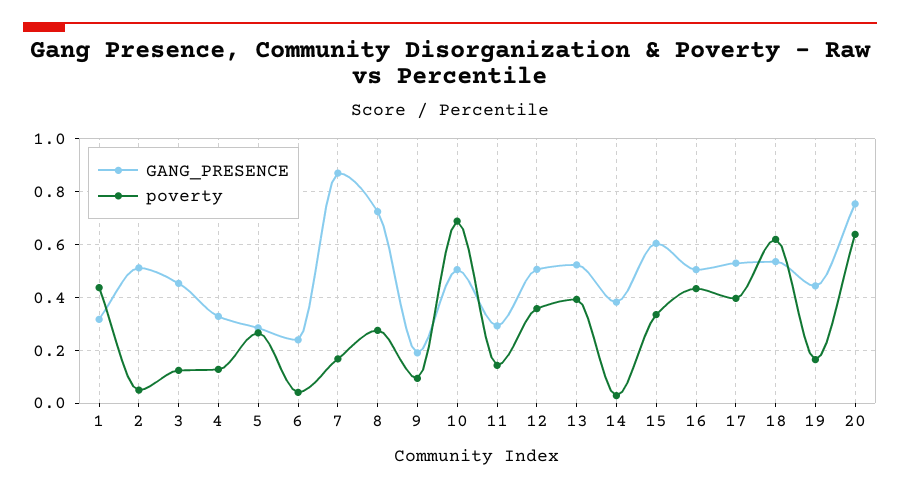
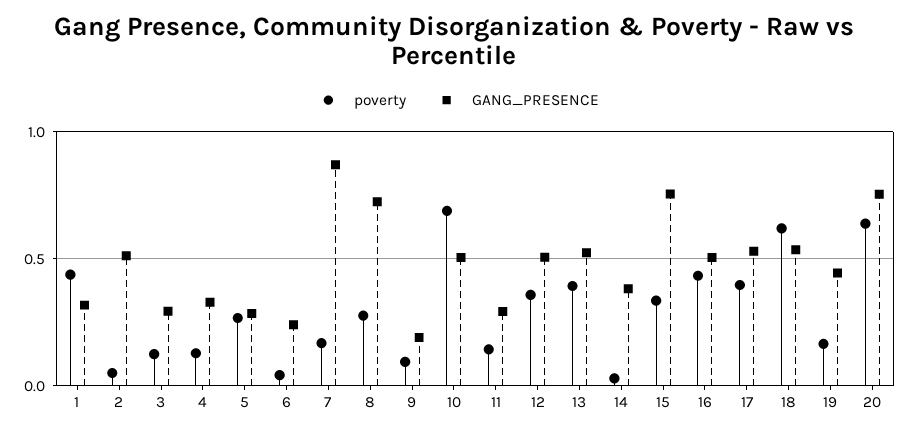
  {
    "GANG_PRESENCE": {
      "1": 0.325,
      "2": 0.5,
-     "3": 0.45,
+     "3": 0.3,
      "4": 0.325,
      "5": 0.275,
      "6": 0.25,
      "7": 0.875,
      "8": 0.725,
      "9": 0.2,
      "10": 0.5,
      "11": 0.3,
      "12": 0.5,
      "13": 0.525,
      "14": 0.375,
-     "15": 0.6,
+     "15": 0.75,
      "16": 0.5,
      "17": 0.525,
      "18": 0.525,
      "19": 0.45,
      "20": 0.75
    },
    "poverty": {
      "1": 0.425,
      "2": 0.05,
      "3": 0.125,
      "4": 0.125,
      "5": 0.275,
      "6": 0.05,
      "7": 0.175,
      "8": 0.275,
      "9": 0.1,
      "10": 0.7,
      "11": 0.15,
      "12": 0.35,
      "13": 0.4,
      "14": 0.025,
      "15": 0.325,
      "16": 0.425,
      "17": 0.4,
      "18": 0.625,
      "19": 0.175,
      "20": 0.65
    }
  }

